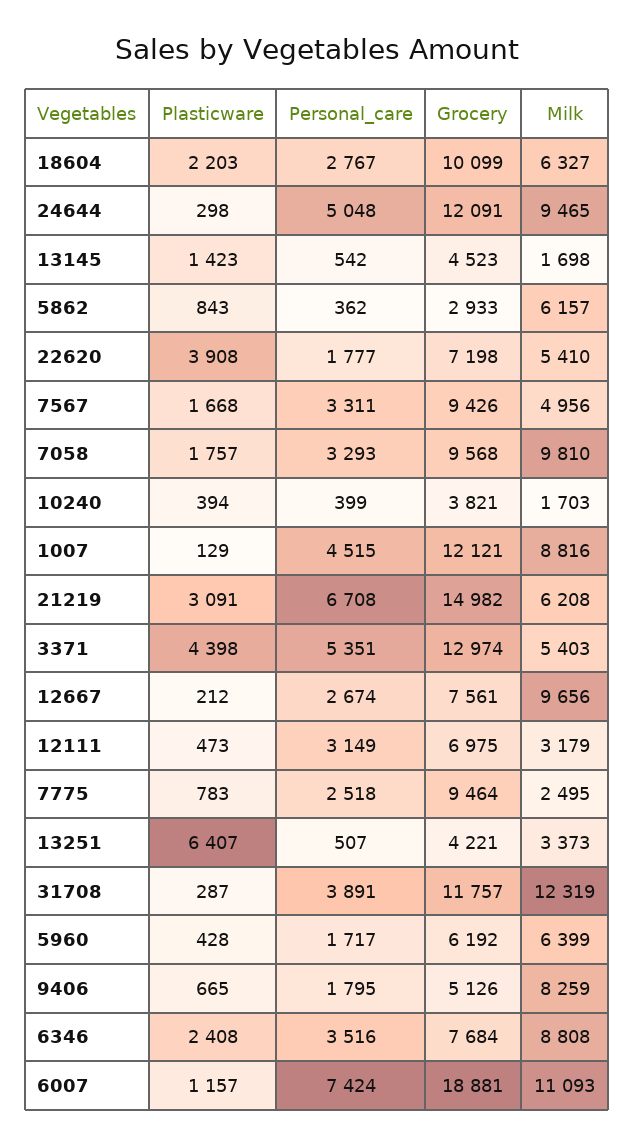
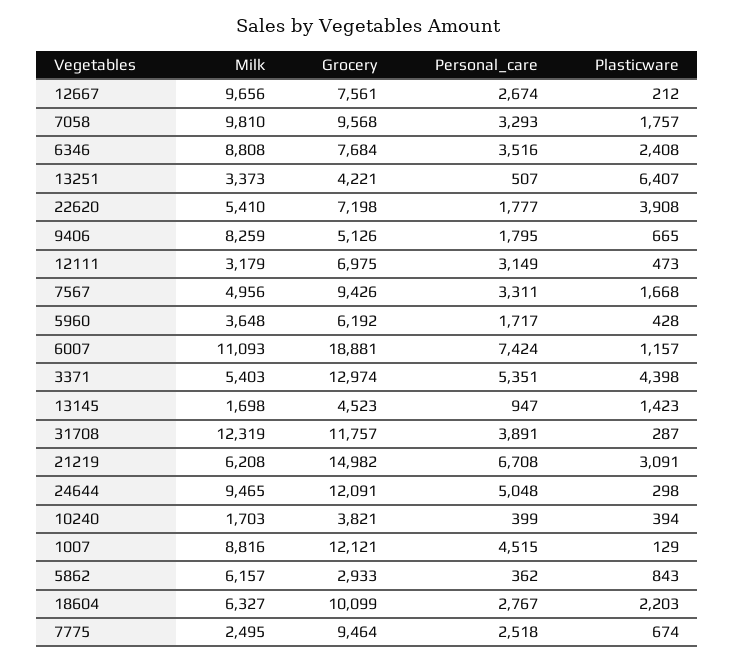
  {
    "Plasticware": {
      "18604": 2203,
      "24644": 298,
      "13145": 1423,
      "5862": 843,
      "22620": 3908,
      "7567": 1668,
      "7058": 1757,
      "10240": 394,
      "1007": 129,
      "21219": 3091,
      "3371": 4398,
      "12667": 212,
      "12111": 473,
-     "7775": 783,
+     "7775": 674,
      "13251": 6407,
      "31708": 287,
      "5960": 428,
      "9406": 665,
      "6346": 2408,
      "6007": 1157
    },
    "Personal_care": {
      "18604": 2767,
      "24644": 5048,
-     "13145": 542,
+     "13145": 947,
      "5862": 362,
      "22620": 1777,
      "7567": 3311,
      "7058": 3293,
      "10240": 399,
      "1007": 4515,
      "21219": 6708,
      "3371": 5351,
      "12667": 2674,
      "12111": 3149,
      "7775": 2518,
      "13251": 507,
      "31708": 3891,
      "5960": 1717,
      "9406": 1795,
      "6346": 3516,
      "6007": 7424
    },
    "Grocery": {
      "18604": 10099,
      "24644": 12091,
      "13145": 4523,
      "5862": 2933,
      "22620": 7198,
      "7567": 9426,
      "7058": 9568,
      "10240": 3821,
      "1007": 12121,
      "21219": 14982,
      "3371": 12974,
      "12667": 7561,
      "12111": 6975,
      "7775": 9464,
      "13251": 4221,
      "31708": 11757,
      "5960": 6192,
      "9406": 5126,
      "6346": 7684,
      "6007": 18881
    },
    "Milk": {
      "18604": 6327,
      "24644": 9465,
      "13145": 1698,
      "5862": 6157,
      "22620": 5410,
      "7567": 4956,
      "7058": 9810,
      "10240": 1703,
      "1007": 8816,
      "21219": 6208,
      "3371": 5403,
      "12667": 9656,
      "12111": 3179,
      "7775": 2495,
      "13251": 3373,
      "31708": 12319,
-     "5960": 6399,
+     "5960": 3648,
      "9406": 8259,
      "6346": 8808,
      "6007": 11093
    }
  }

